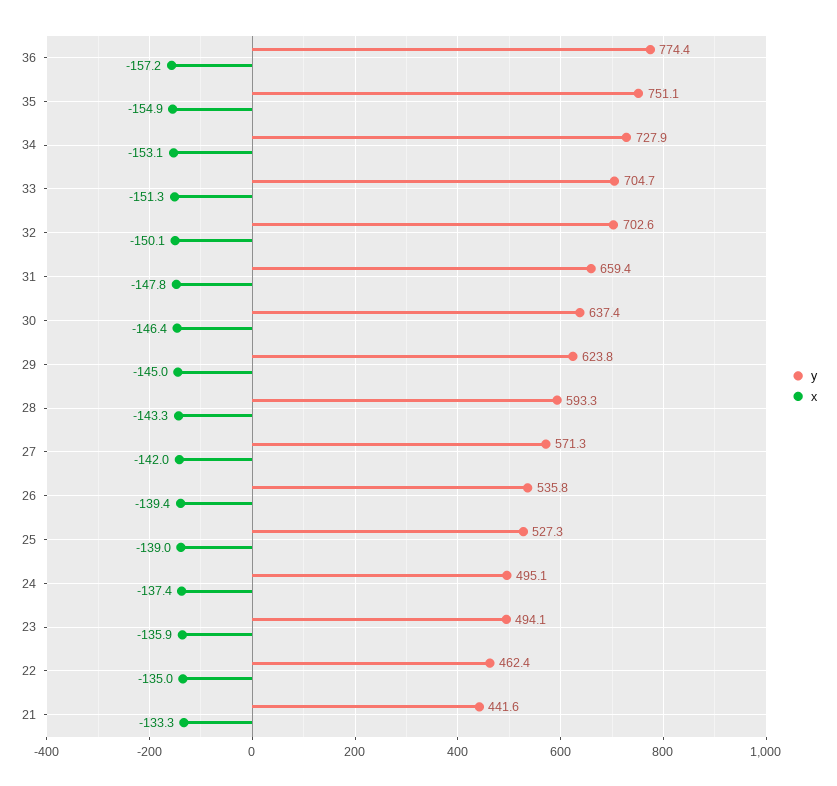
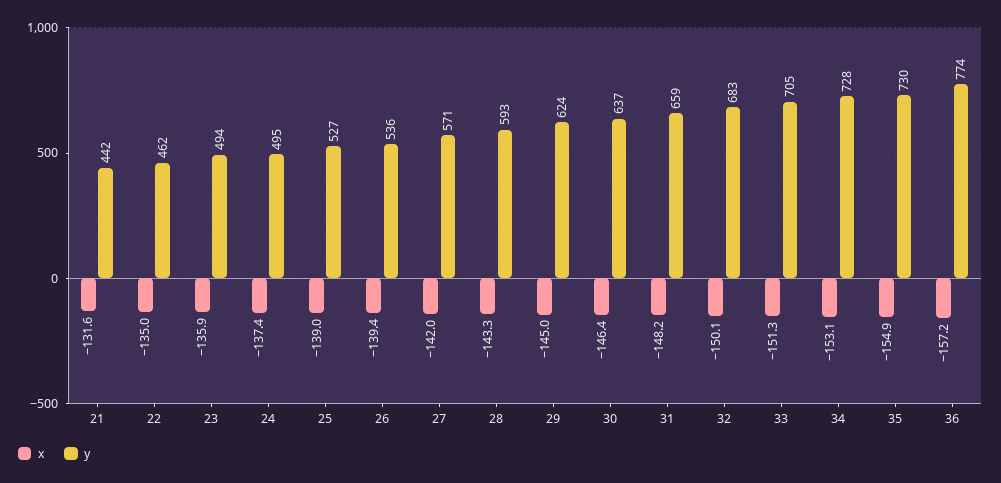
  {
    "y": {
      "36": 774.4,
-     "35": 751.1,
+     "35": 730,
      "34": 727.9,
      "33": 704.7,
-     "32": 702.6,
+     "32": 683,
      "31": 659.4,
      "30": 637.4,
      "29": 623.8,
      "28": 593.3,
      "27": 571.3,
      "26": 535.8,
      "25": 527.3,
      "24": 495.1,
      "23": 494.1,
      "22": 462.4,
      "21": 441.6
    },
    "x": {
      "36": -157.2,
      "35": -154.9,
      "34": -153.1,
      "33": -151.3,
      "32": -150.1,
-     "31": -147.8,
+     "31": -148.2,
      "30": -146.4,
      "29": -145,
      "28": -143.3,
      "27": -142,
      "26": -139.4,
      "25": -139,
      "24": -137.4,
      "23": -135.9,
      "22": -135,
-     "21": -133.3
+     "21": -131.6
    }
  }

